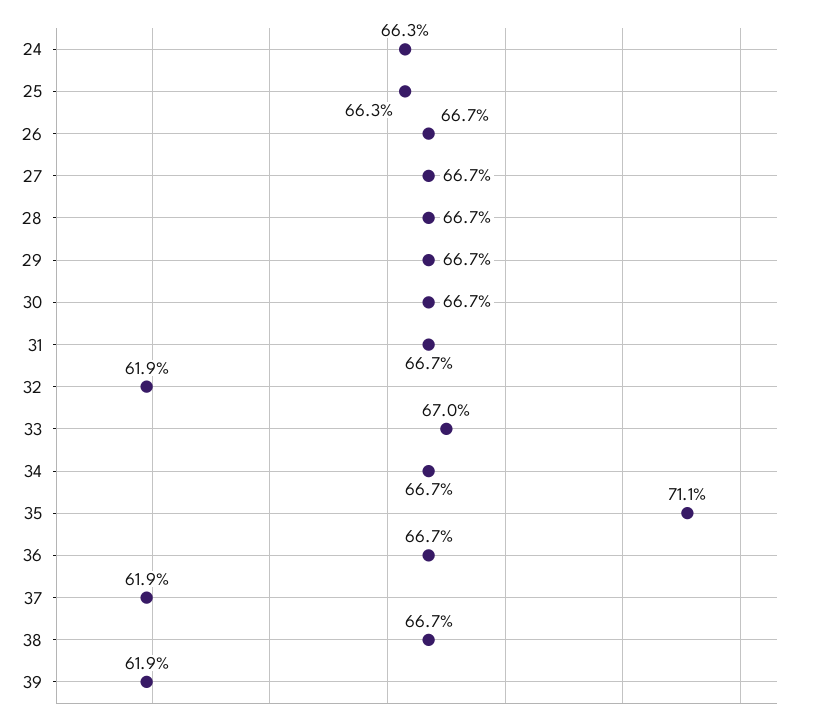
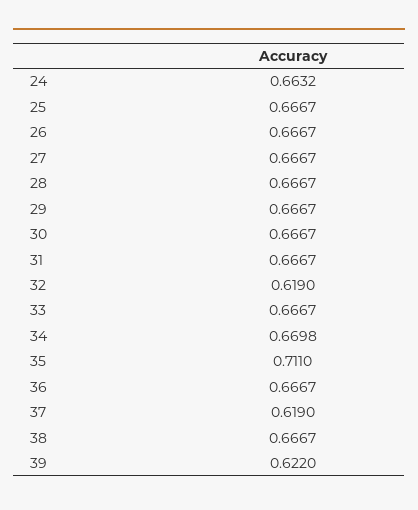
  {
    "24": 0.6632,
-   "25": 0.663,
+   "25": 0.6667,
    "26": 0.6667,
    "27": 0.6667,
    "28": 0.6667,
    "29": 0.6667,
    "30": 0.6667,
    "31": 0.6667,
    "32": 0.619,
-   "33": 0.67,
+   "33": 0.6667,
-   "34": 0.667,
+   "34": 0.6698,
    "35": 0.711,
    "36": 0.6667,
    "37": 0.619,
    "38": 0.6667,
-   "39": 0.619
+   "39": 0.622
  }

